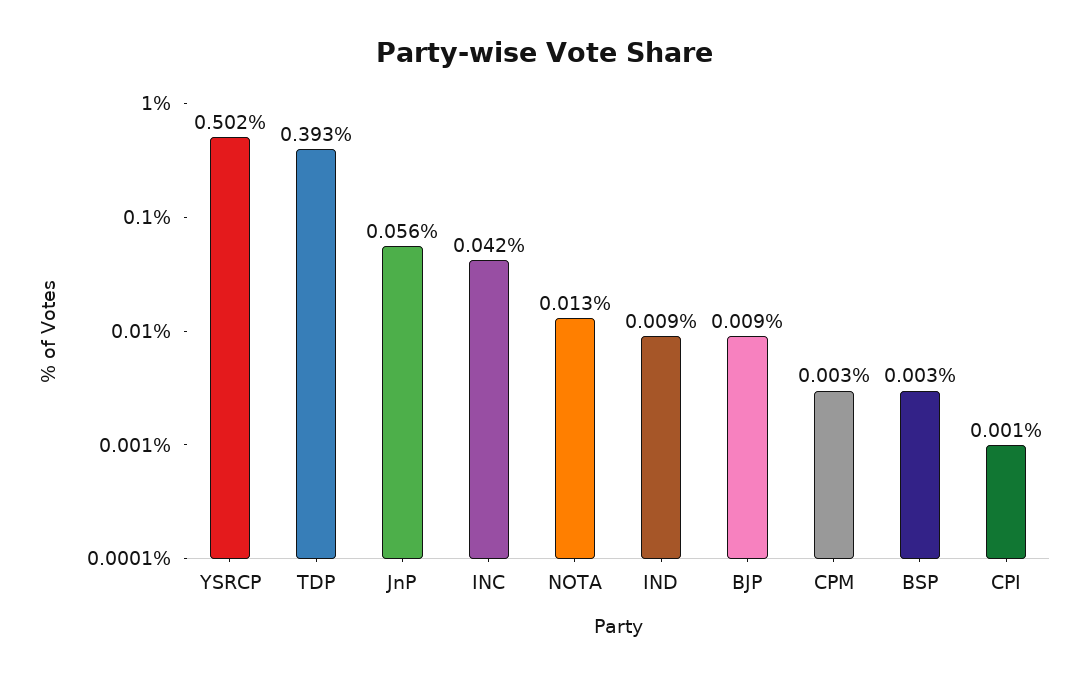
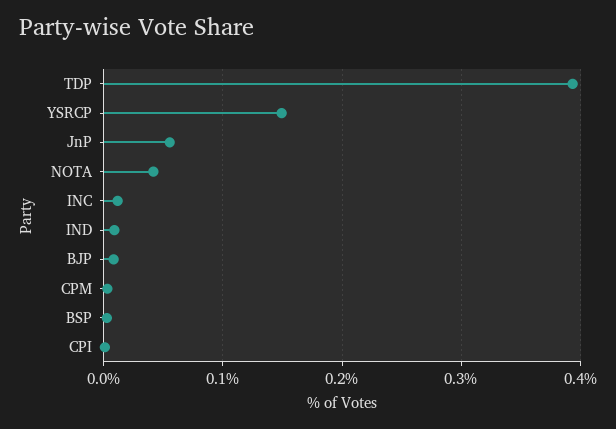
  {
-   "YSRCP": 0.502,
+   "YSRCP": 0.15,
    "TDP": 0.393,
    "JnP": 0.056,
-   "INC": 0.042,
+   "INC": 0.01,
-   "NOTA": 0.013,
+   "NOTA": 0.04,
    "IND": 0.009,
    "BJP": 0.009,
    "CPM": 0.003,
    "BSP": 0.003,
    "CPI": 0.001
  }

